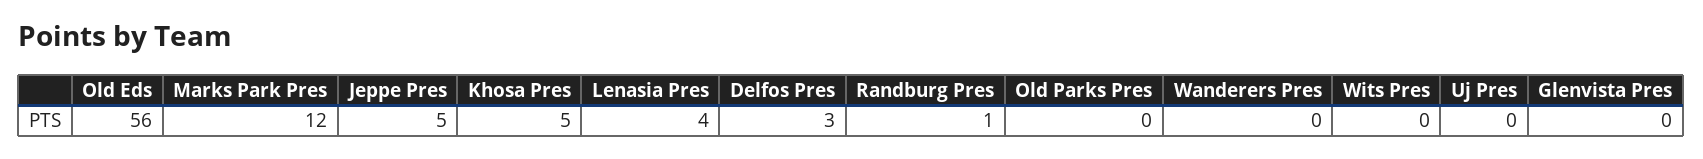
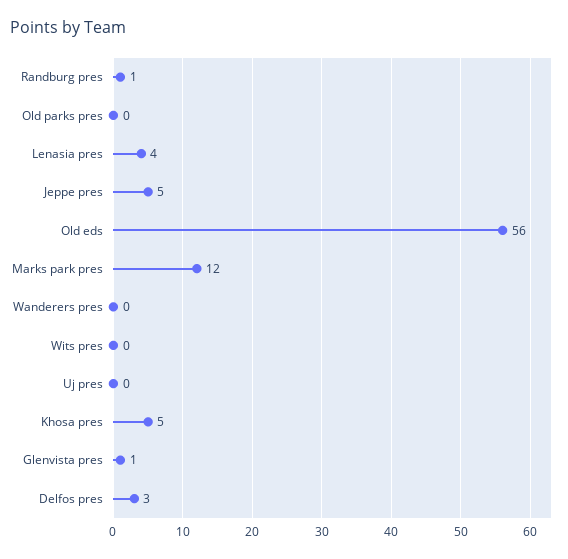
  {
    "Old Eds": 56,
    "Marks Park Pres": 12,
    "Jeppe Pres": 5,
    "Khosa Pres": 5,
    "Lenasia Pres": 4,
    "Delfos Pres": 3,
    "Randburg Pres": 1,
    "Old Parks Pres": 0,
    "Wanderers Pres": 0,
    "Wits Pres": 0,
    "Uj Pres": 0,
-   "Glenvista Pres": 0
+   "Glenvista Pres": 1
  }

